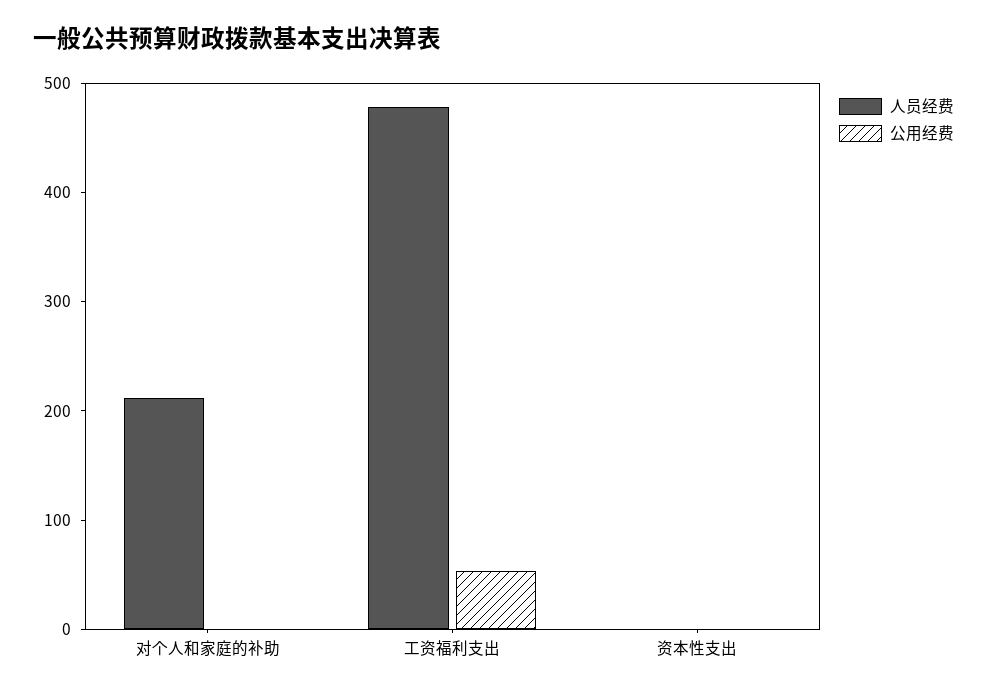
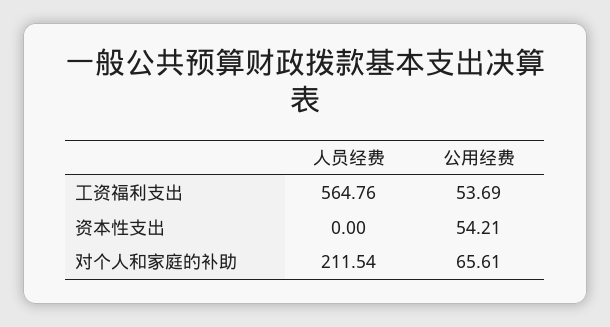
  {
    "人员经费": {
      "对个人和家庭的补助": 211.54,
-     "工资福利支出": 480,
+     "工资福利支出": 564.76,
      "资本性支出": 0
    },
    "公用经费": {
-     "对个人和家庭的补助": 0,
+     "对个人和家庭的补助": 65.61,
      "工资福利支出": 53.69,
-     "资本性支出": 0
+     "资本性支出": 54.21
    }
  }

